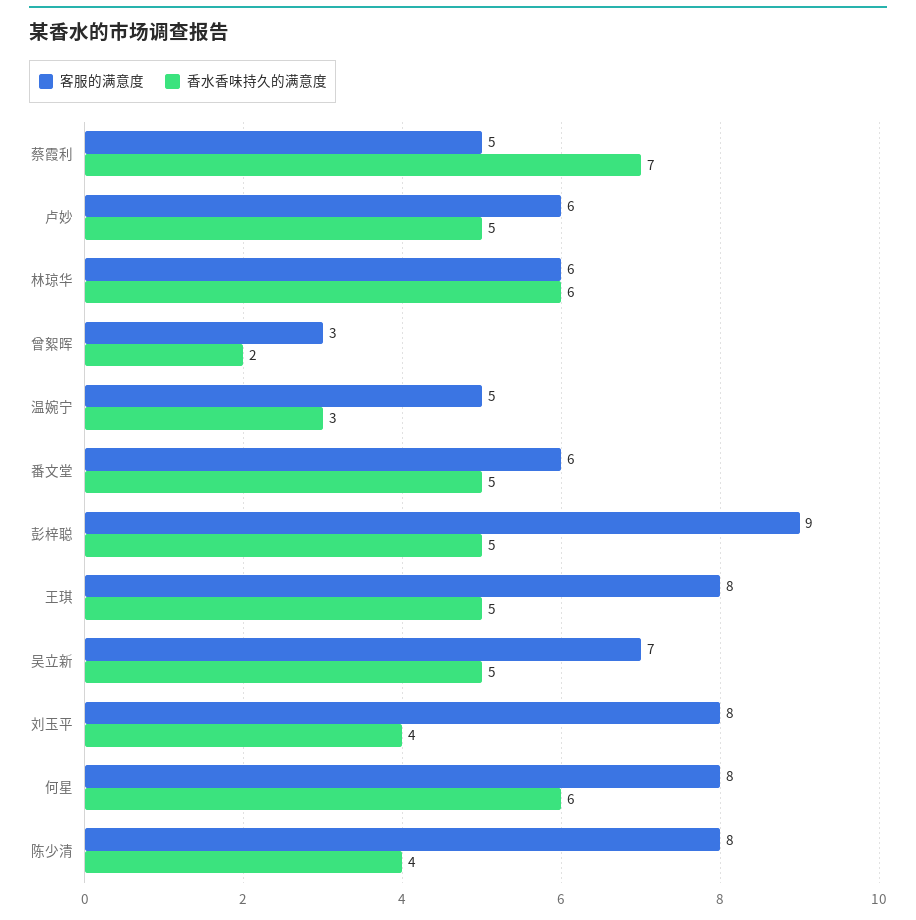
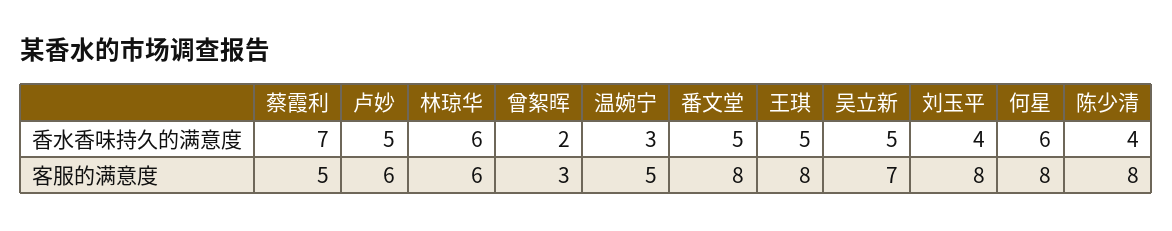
  {
    "客服的满意度": {
      "蔡霞利": 5,
      "卢妙": 6,
      "林琼华": 6,
      "曾絮晖": 3,
      "温婉宁": 5,
-     "番文堂": 6,
+     "番文堂": 8,
-     "彭梓聪": 9,
      "王琪": 8,
      "吴立新": 7,
      "刘玉平": 8,
      "何星": 8,
      "陈少清": 8
    },
    "香水香味持久的满意度": {
      "蔡霞利": 7,
      "卢妙": 5,
      "林琼华": 6,
      "曾絮晖": 2,
      "温婉宁": 3,
      "番文堂": 5,
-     "彭梓聪": 5,
      "王琪": 5,
      "吴立新": 5,
      "刘玉平": 4,
      "何星": 6,
      "陈少清": 4
    }
  }

